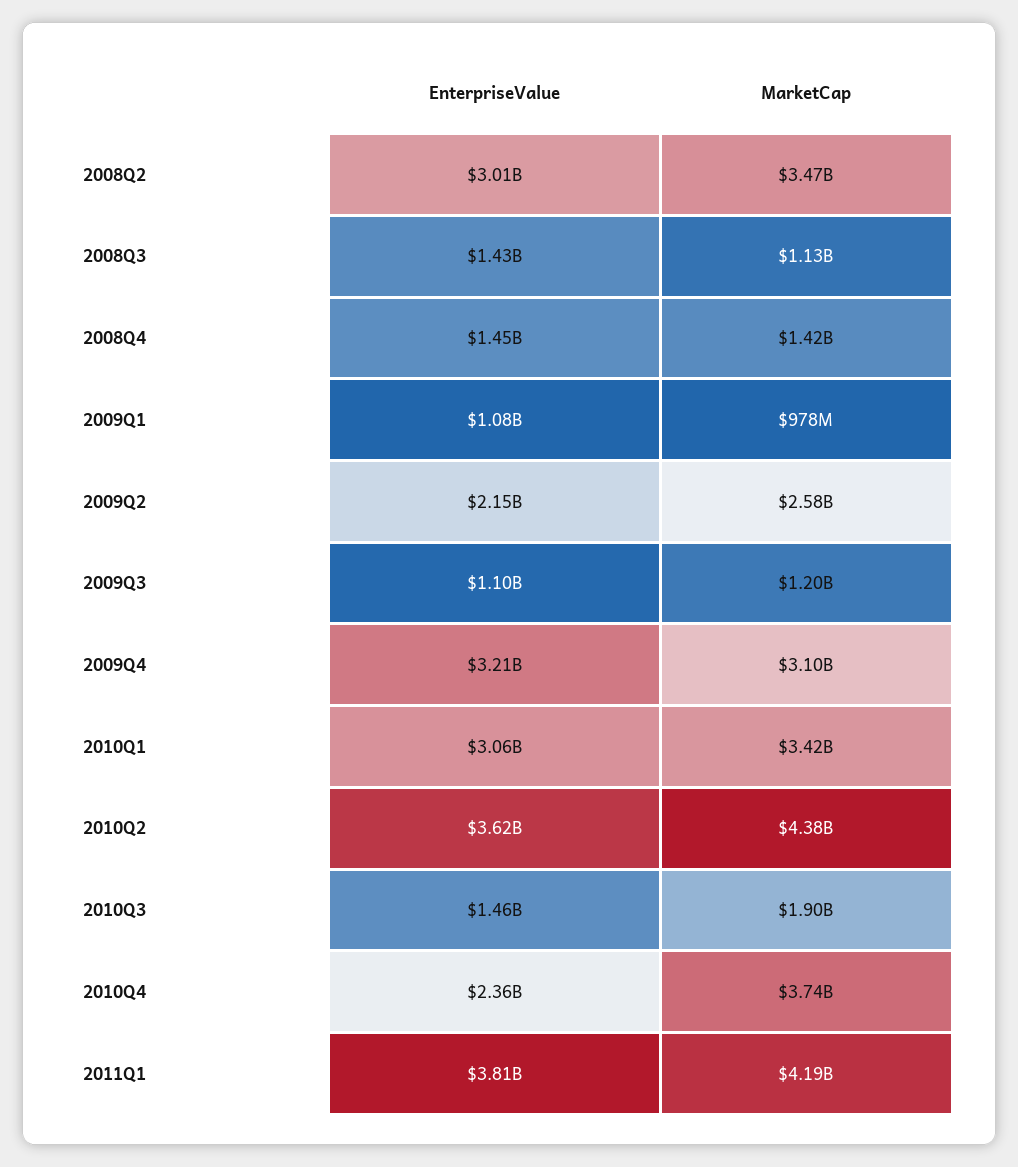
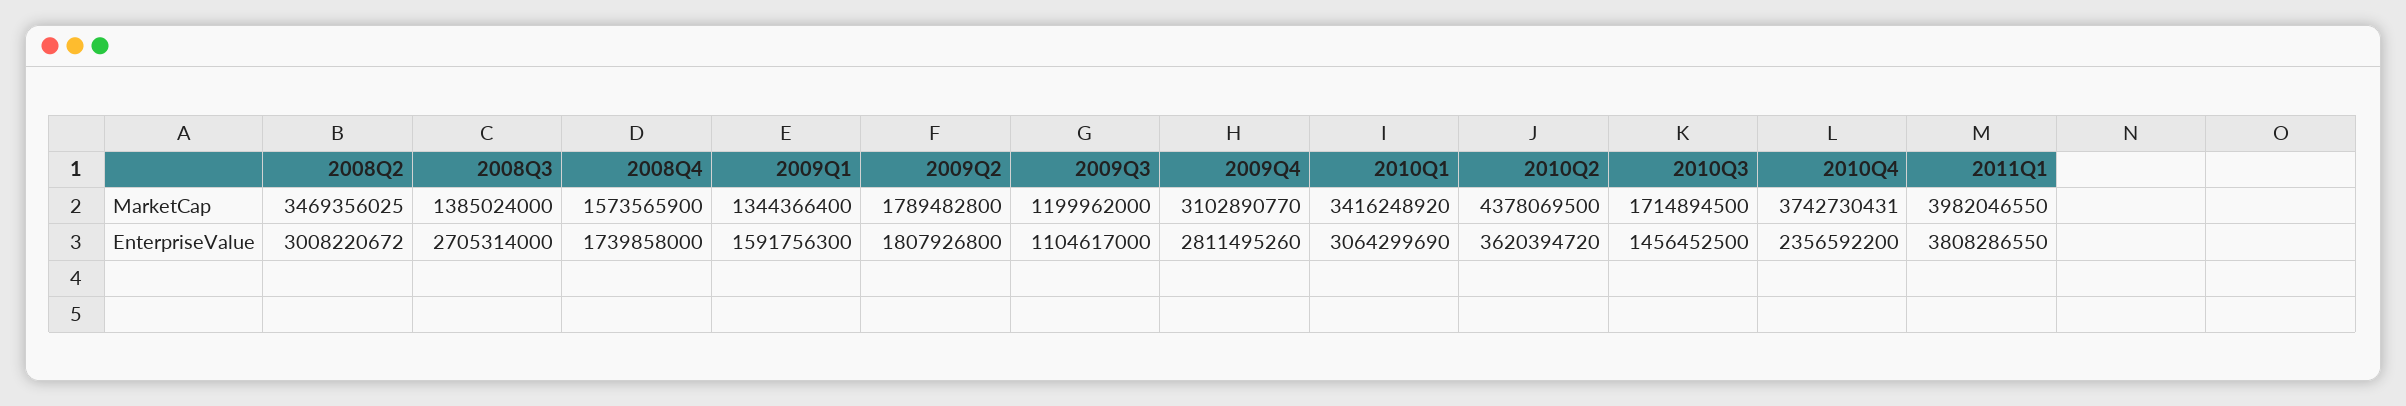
  {
    "EnterpriseValue": {
      "2008Q2": 3008220672,
-     "2008Q3": 1430000000,
+     "2008Q3": 2705314000,
-     "2008Q4": 1450000000,
+     "2008Q4": 1739858000,
-     "2009Q1": 1080000000,
+     "2009Q1": 1591756300,
-     "2009Q2": 2150000000,
+     "2009Q2": 1807926800,
      "2009Q3": 1104617000,
-     "2009Q4": 3210000000,
+     "2009Q4": 2811495260,
      "2010Q1": 3064299690,
      "2010Q2": 3620394720,
      "2010Q3": 1456452500,
      "2010Q4": 2356592200,
      "2011Q1": 3808286550
    },
    "MarketCap": {
      "2008Q2": 3469356025,
-     "2008Q3": 1130000000,
+     "2008Q3": 1385024000,
-     "2008Q4": 1420000000,
+     "2008Q4": 1573565900,
-     "2009Q1": 978000000,
+     "2009Q1": 1344366400,
-     "2009Q2": 2580000000,
+     "2009Q2": 1789482800,
      "2009Q3": 1199962000,
      "2009Q4": 3102890770,
      "2010Q1": 3416248920,
      "2010Q2": 4378069500,
-     "2010Q3": 1900000000,
+     "2010Q3": 1714894500,
      "2010Q4": 3742730431,
-     "2011Q1": 4190000000
+     "2011Q1": 3982046550
    }
  }

